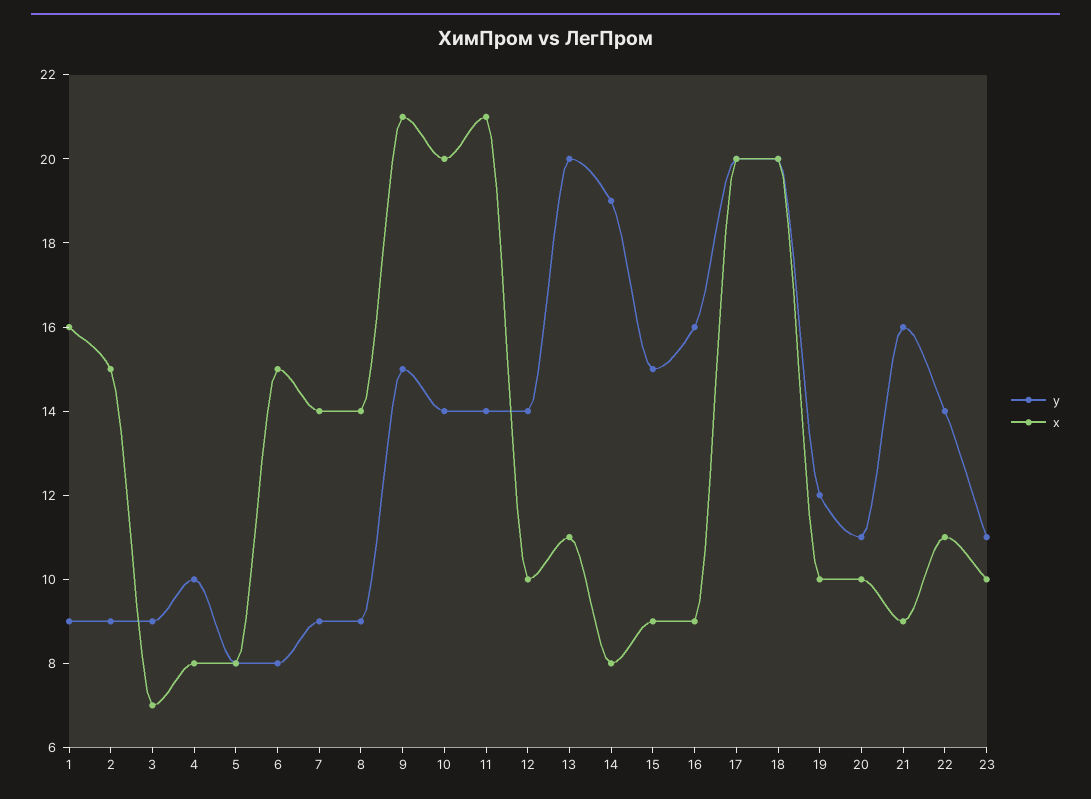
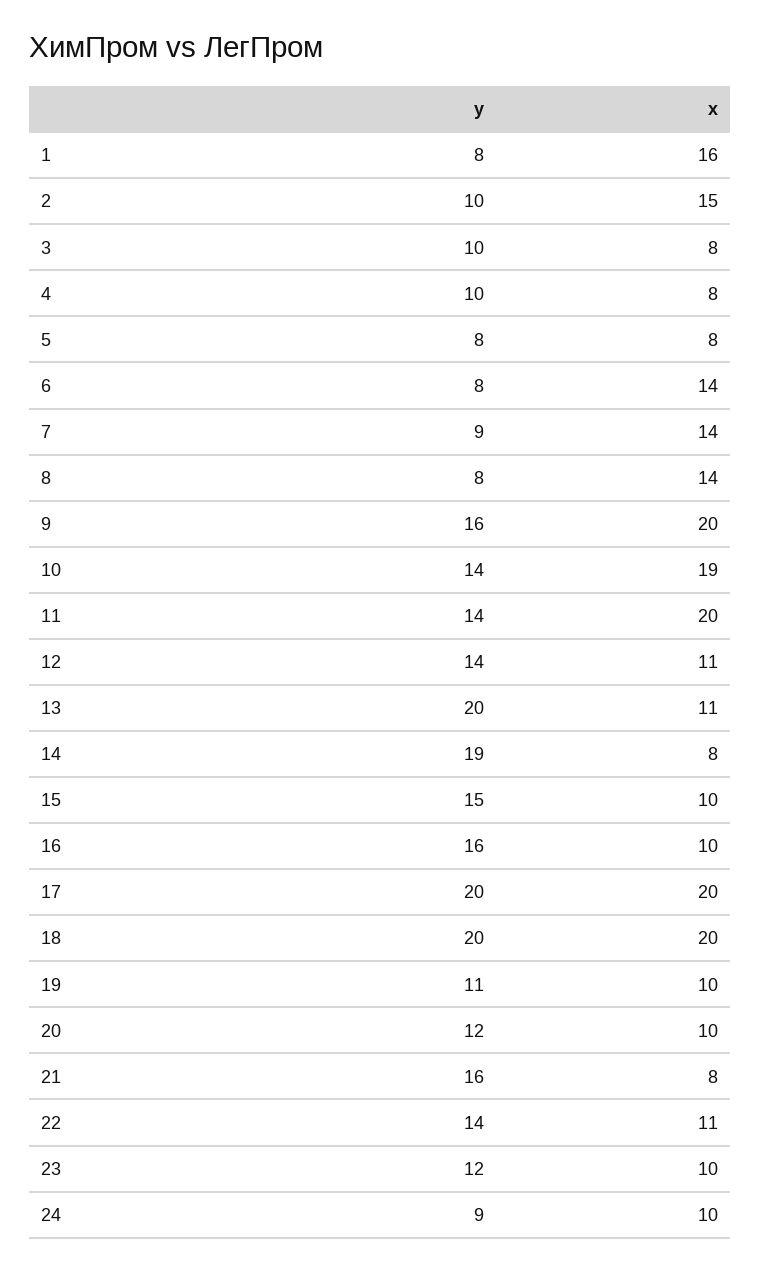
  {
    "y": {
-     "1": 9,
+     "1": 8,
-     "2": 9,
+     "2": 10,
-     "3": 9,
+     "3": 10,
      "4": 10,
      "5": 8,
      "6": 8,
      "7": 9,
-     "8": 9,
+     "8": 8,
-     "9": 15,
+     "9": 16,
      "10": 14,
      "11": 14,
      "12": 14,
      "13": 20,
      "14": 19,
      "15": 15,
      "16": 16,
      "17": 20,
      "18": 20,
-     "19": 12,
+     "19": 11,
-     "20": 11,
+     "20": 12,
      "21": 16,
      "22": 14,
-     "23": 11
+     "23": 12,
+     "24": 9
    },
    "x": {
      "1": 16,
      "2": 15,
-     "3": 7,
+     "3": 8,
      "4": 8,
      "5": 8,
-     "6": 15,
+     "6": 14,
      "7": 14,
      "8": 14,
-     "9": 21,
+     "9": 20,
-     "10": 20,
+     "10": 19,
-     "11": 21,
+     "11": 20,
-     "12": 10,
+     "12": 11,
      "13": 11,
      "14": 8,
-     "15": 9,
+     "15": 10,
-     "16": 9,
+     "16": 10,
      "17": 20,
      "18": 20,
      "19": 10,
      "20": 10,
-     "21": 9,
+     "21": 8,
      "22": 11,
-     "23": 10
+     "23": 10,
+     "24": 10
    }
  }

